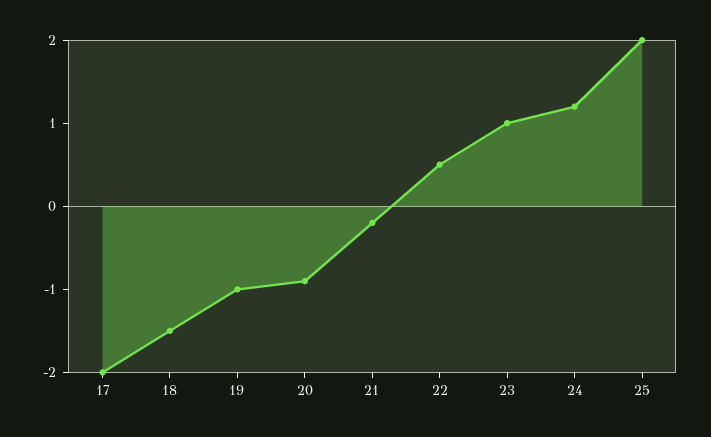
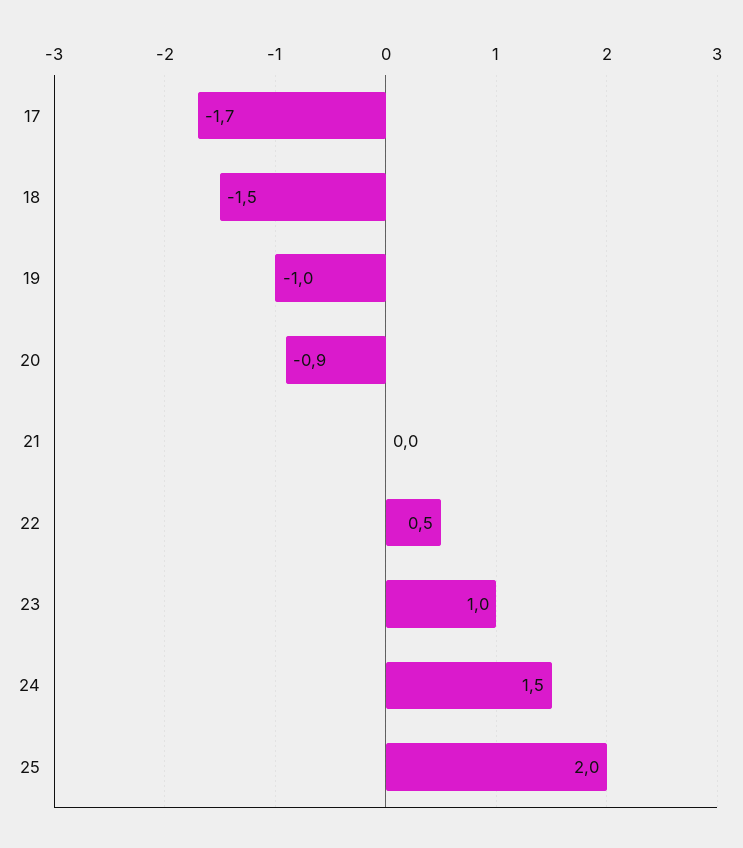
  {
-   "17": -2,
+   "17": -1.7,
    "18": -1.5,
    "19": -1,
    "20": -0.9,
-   "21": -0.2,
+   "21": 0,
    "22": 0.5,
    "23": 1,
-   "24": 1.2,
+   "24": 1.5,
    "25": 2
  }

